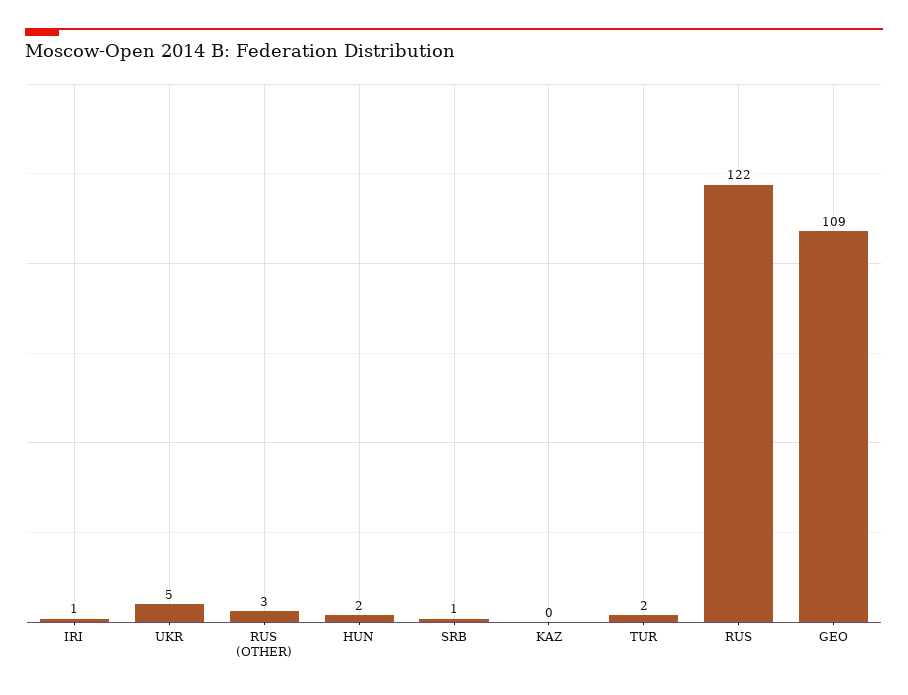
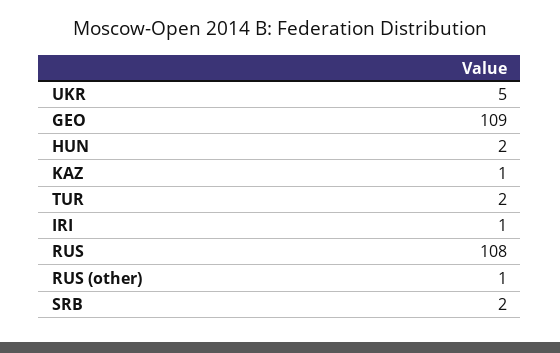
  {
    "IRI": 1,
    "UKR": 5,
-   "RUS (OTHER)": 3,
+   "RUS (OTHER)": 1,
    "HUN": 2,
-   "SRB": 1,
+   "SRB": 2,
-   "KAZ": 0,
+   "KAZ": 1,
    "TUR": 2,
-   "RUS": 122,
+   "RUS": 108,
    "GEO": 109
  }

